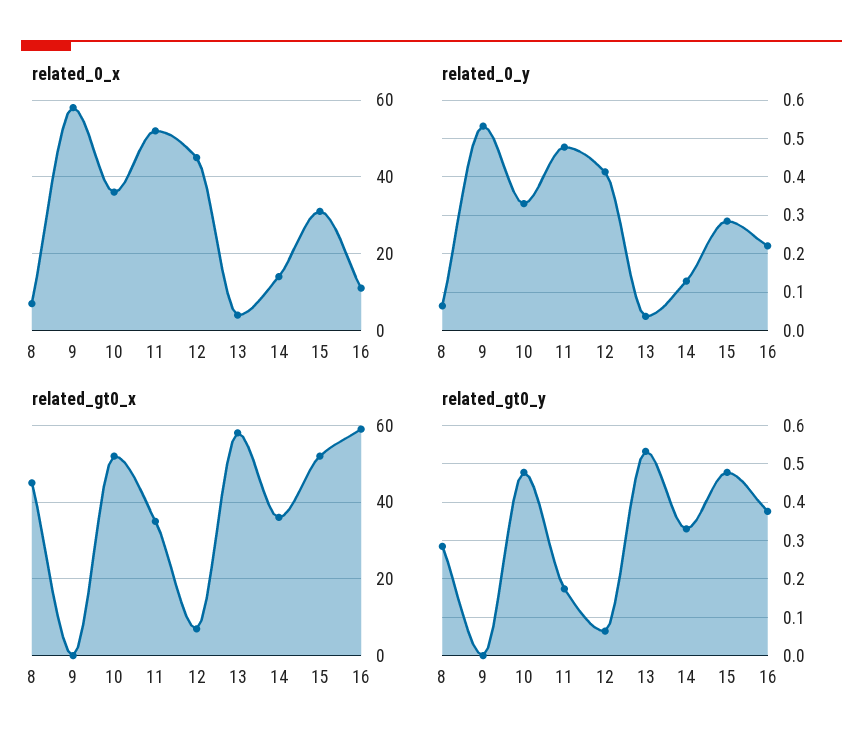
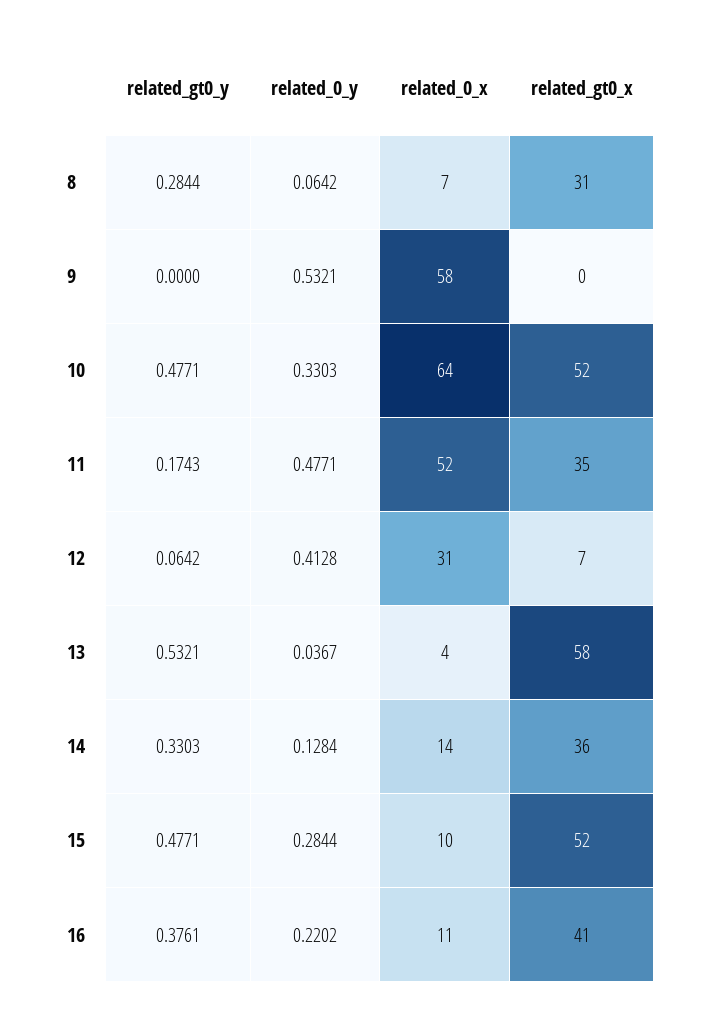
  {
    "related_0_x": {
      "8": 7,
      "9": 58,
-     "10": 35,
+     "10": 64,
      "11": 52,
-     "12": 45,
+     "12": 31,
      "13": 4,
      "14": 14,
-     "15": 30,
+     "15": 10,
      "16": 11
    },
    "related_0_y": {
      "8": 0.0642,
      "9": 0.5321,
      "10": 0.3303,
      "11": 0.4771,
      "12": 0.4128,
      "13": 0.0367,
      "14": 0.1284,
      "15": 0.2844,
      "16": 0.2202
    },
    "related_gt0_x": {
-     "8": 45,
+     "8": 31,
      "9": 0,
      "10": 52,
      "11": 35,
      "12": 7,
      "13": 58,
      "14": 36,
      "15": 52,
-     "16": 60
+     "16": 41
    },
    "related_gt0_y": {
      "8": 0.2844,
      "9": 0,
      "10": 0.4771,
      "11": 0.1743,
      "12": 0.0642,
      "13": 0.5321,
      "14": 0.3303,
      "15": 0.4771,
      "16": 0.3761
    }
  }

